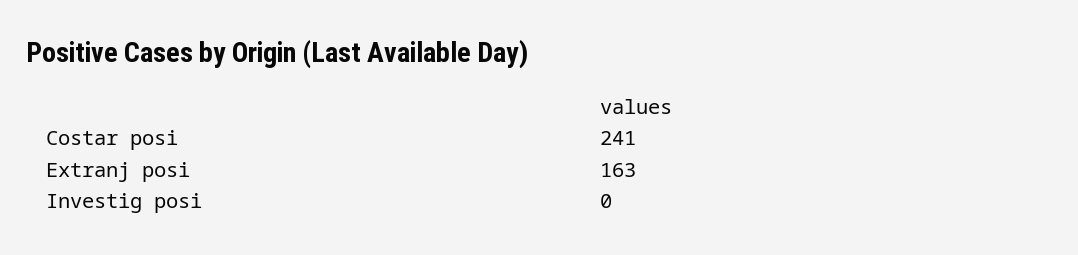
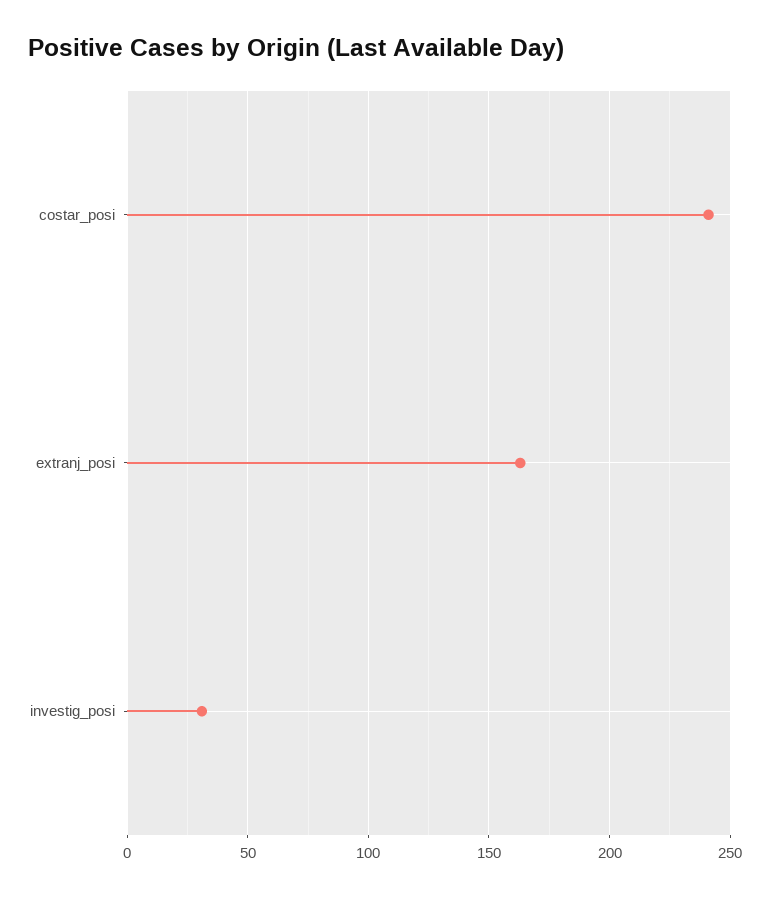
  {
    "Costar posi": 241,
    "Extranj posi": 163,
-   "Investig posi": 0
+   "Investig posi": 30
  }

